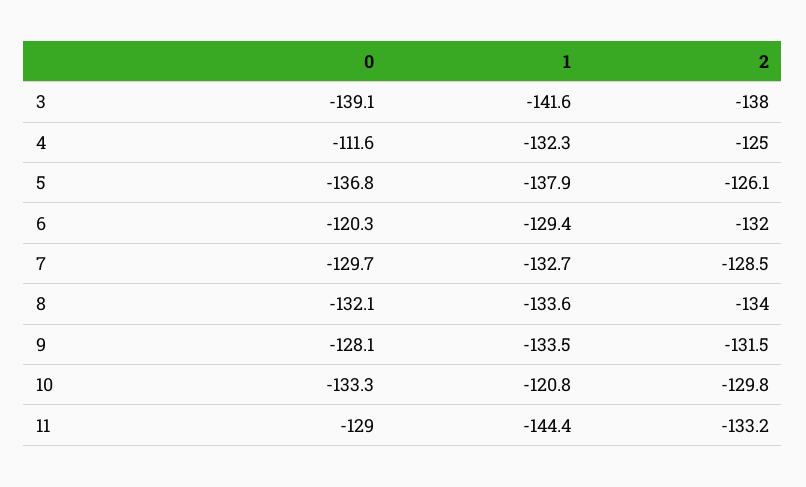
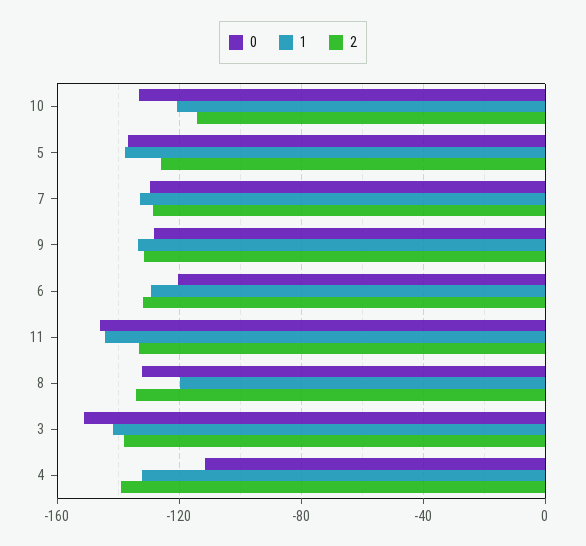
  {
    "0": {
-     "3": -139.1,
+     "3": -150,
      "4": -111.6,
      "5": -136.8,
      "6": -120.3,
      "7": -129.7,
      "8": -132.1,
      "9": -128.1,
      "10": -133.3,
-     "11": -129
+     "11": -145
    },
    "1": {
      "3": -141.6,
      "4": -132.3,
      "5": -137.9,
      "6": -129.4,
      "7": -132.7,
-     "8": -133.6,
+     "8": -120,
      "9": -133.5,
      "10": -120.8,
      "11": -144.4
    },
    "2": {
      "3": -138,
-     "4": -125,
+     "4": -140,
      "5": -126.1,
      "6": -132,
      "7": -128.5,
      "8": -134,
      "9": -131.5,
-     "10": -129.8,
+     "10": -115,
      "11": -133.2
    }
  }

